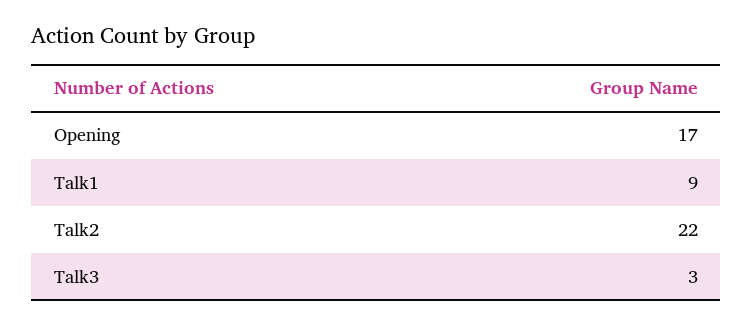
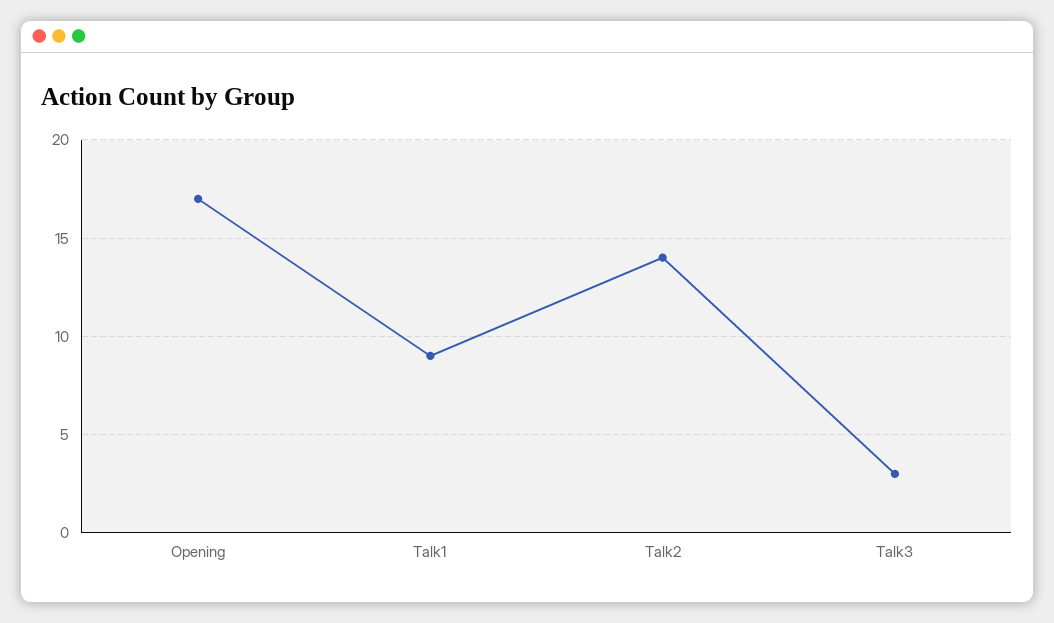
  {
    "Opening": 17,
    "Talk1": 9,
-   "Talk2": 22,
+   "Talk2": 14,
    "Talk3": 3
  }

